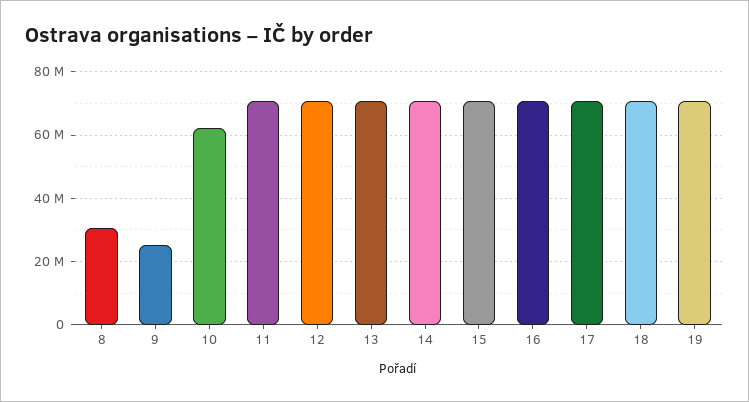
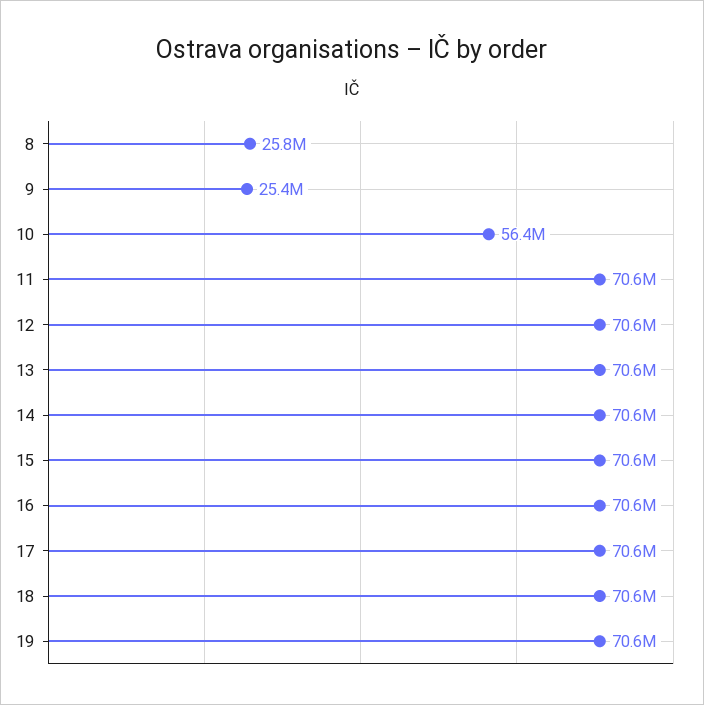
  {
-   "8": 30000000,
+   "8": 25800000,
    "9": 25400000,
-   "10": 62000000,
+   "10": 56400000,
    "11": 70600000,
    "12": 70600000,
    "13": 70600000,
    "14": 70600000,
    "15": 70600000,
    "16": 70600000,
    "17": 70600000,
    "18": 70600000,
    "19": 70600000
  }

